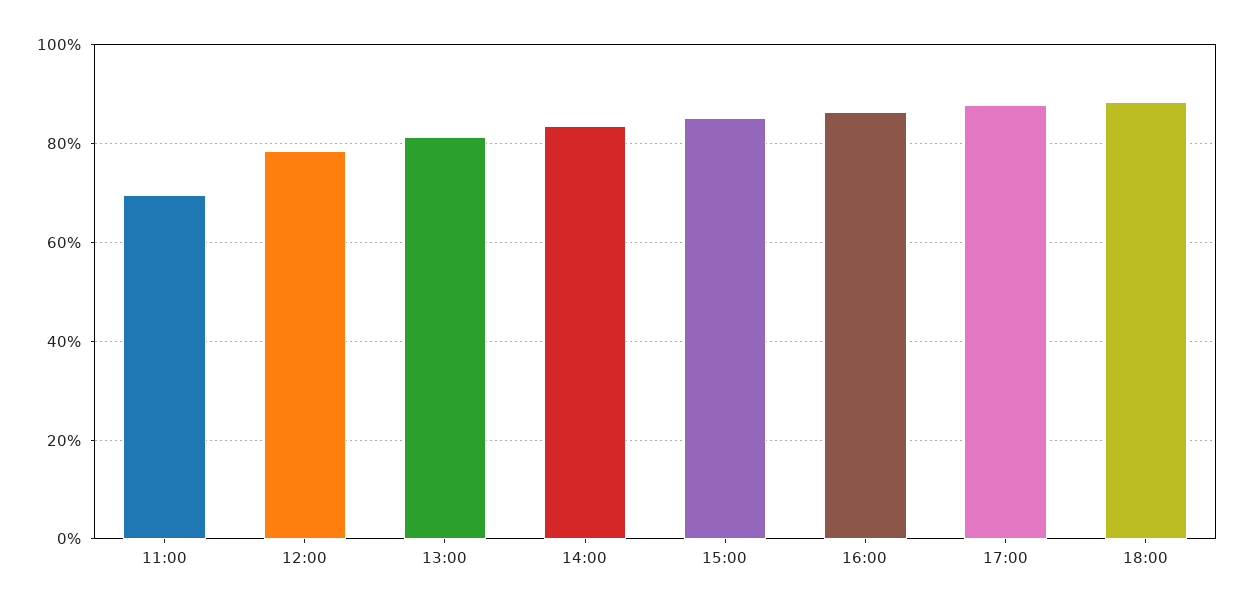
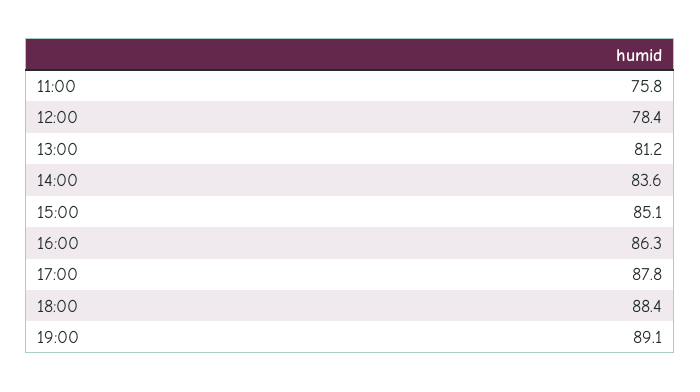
  {
-   "11:00": 70,
+   "11:00": 75.8,
    "12:00": 78.4,
    "13:00": 81.2,
    "14:00": 83.6,
    "15:00": 85.1,
    "16:00": 86.3,
    "17:00": 87.8,
-   "18:00": 88.4
+   "18:00": 88.4,
+   "19:00": 89.1
  }

